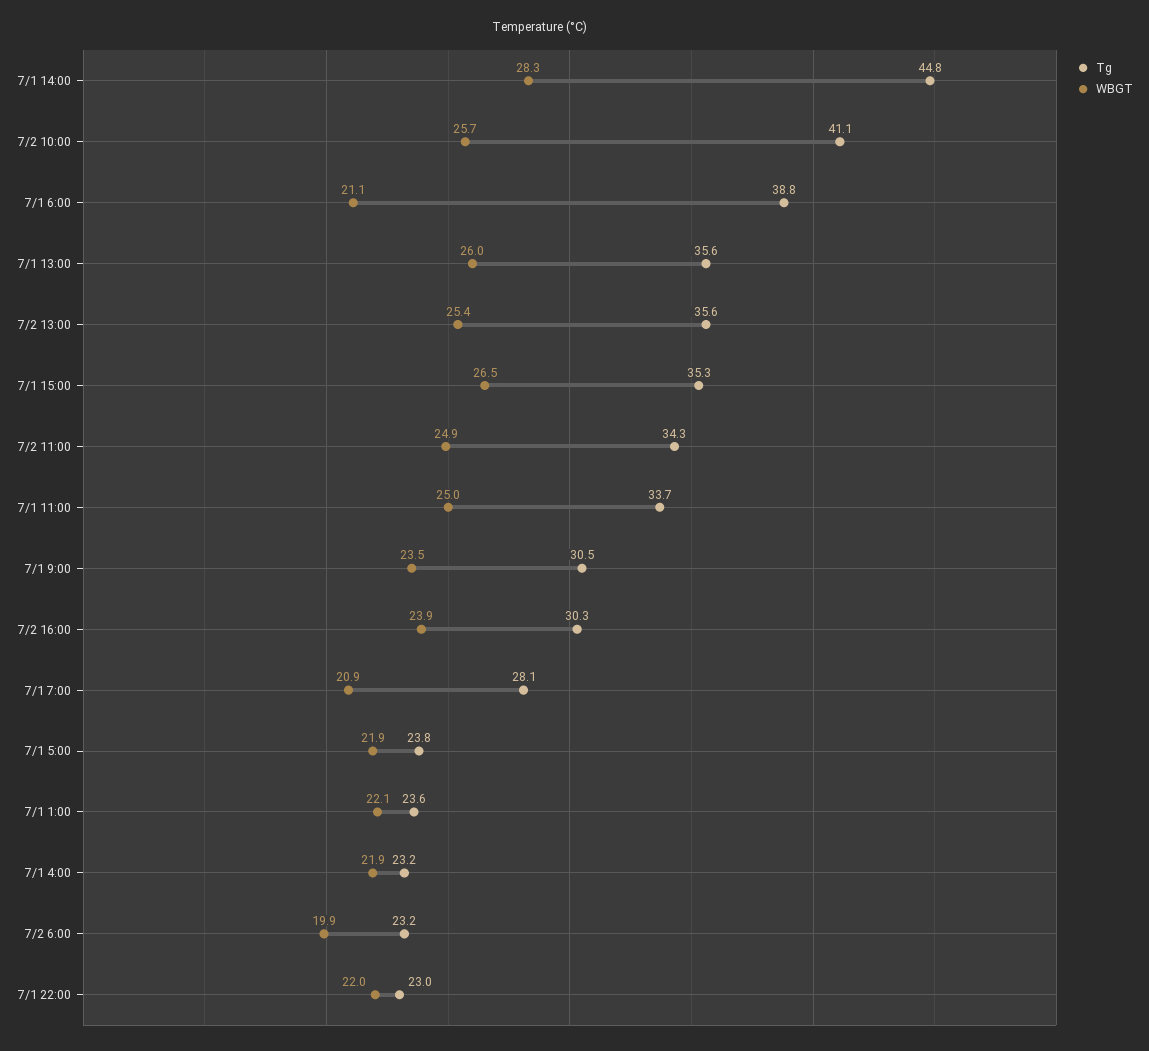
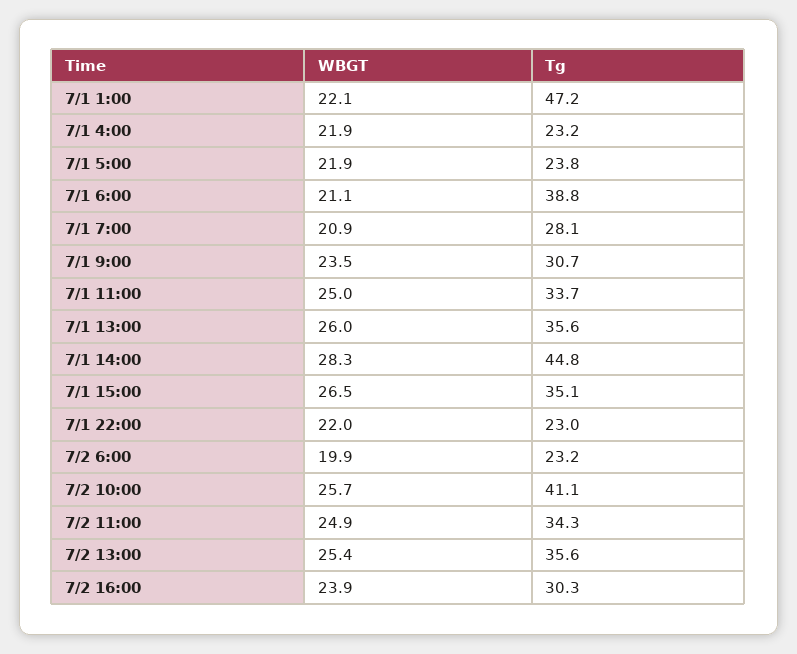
  {
    "Tg": {
      "7/1 14:00": 44.8,
      "7/2 10:00": 41.1,
      "7/1 6:00": 38.8,
      "7/1 13:00": 35.6,
      "7/2 13:00": 35.6,
-     "7/1 15:00": 35.3,
+     "7/1 15:00": 35.1,
      "7/2 11:00": 34.3,
      "7/1 11:00": 33.7,
-     "7/1 9:00": 30.5,
+     "7/1 9:00": 30.7,
      "7/2 16:00": 30.3,
      "7/1 7:00": 28.1,
      "7/1 5:00": 23.8,
-     "7/1 1:00": 23.6,
+     "7/1 1:00": 47.2,
      "7/1 4:00": 23.2,
      "7/2 6:00": 23.2,
      "7/1 22:00": 23
    },
    "WBGT": {
      "7/1 14:00": 28.3,
      "7/2 10:00": 25.7,
      "7/1 6:00": 21.1,
      "7/1 13:00": 26,
      "7/2 13:00": 25.4,
      "7/1 15:00": 26.5,
      "7/2 11:00": 24.9,
      "7/1 11:00": 25,
      "7/1 9:00": 23.5,
      "7/2 16:00": 23.9,
      "7/1 7:00": 20.9,
      "7/1 5:00": 21.9,
      "7/1 1:00": 22.1,
      "7/1 4:00": 21.9,
      "7/2 6:00": 19.9,
      "7/1 22:00": 22
    }
  }

